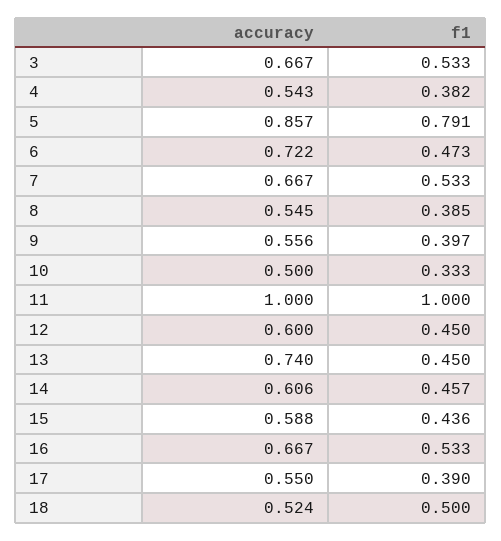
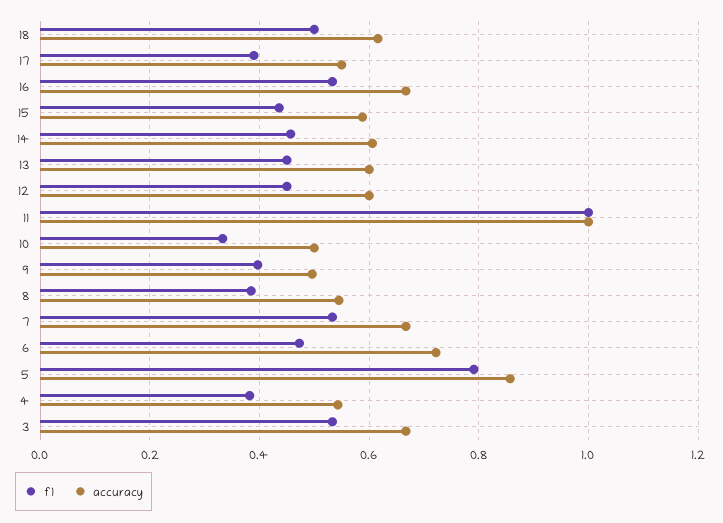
  {
    "accuracy": {
      "3": 0.667,
      "4": 0.543,
      "5": 0.857,
      "6": 0.722,
      "7": 0.667,
      "8": 0.545,
-     "9": 0.556,
+     "9": 0.5,
      "10": 0.5,
      "11": 1,
      "12": 0.6,
-     "13": 0.74,
+     "13": 0.6,
      "14": 0.606,
      "15": 0.588,
      "16": 0.667,
      "17": 0.55,
-     "18": 0.524
+     "18": 0.62
    },
    "f1": {
      "3": 0.533,
      "4": 0.382,
      "5": 0.791,
      "6": 0.473,
      "7": 0.533,
      "8": 0.385,
      "9": 0.397,
      "10": 0.333,
      "11": 1,
      "12": 0.45,
      "13": 0.45,
      "14": 0.457,
      "15": 0.436,
      "16": 0.533,
      "17": 0.39,
      "18": 0.5
    }
  }

